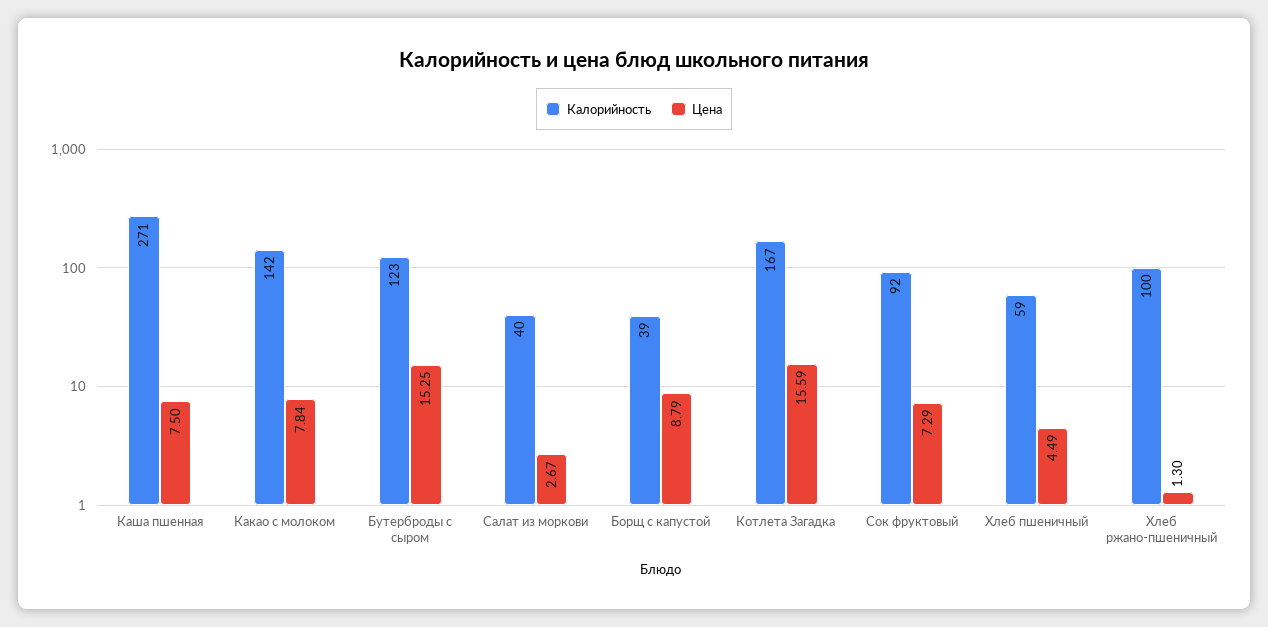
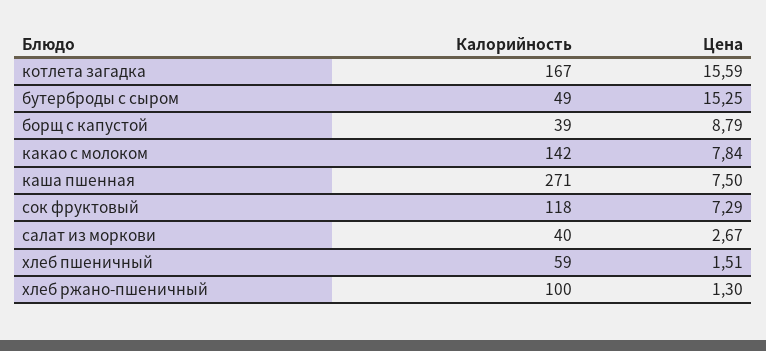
  {
    "Калорийность": {
      "Каша пшенная": 271,
      "Какао с молоком": 142,
-     "Бутерброды с сыром": 123,
+     "Бутерброды с сыром": 49,
      "Салат из моркови": 40,
      "Борщ с капустой": 39,
      "Котлета Загадка": 167,
-     "Сок фруктовый": 92,
+     "Сок фруктовый": 118,
      "Хлеб пшеничный": 59,
      "Хлеб ржано-пшеничный": 100
    },
    "Цена": {
      "Каша пшенная": 7.5,
      "Какао с молоком": 7.84,
      "Бутерброды с сыром": 15.25,
      "Салат из моркови": 2.67,
      "Борщ с капустой": 8.79,
      "Котлета Загадка": 15.59,
      "Сок фруктовый": 7.29,
-     "Хлеб пшеничный": 4.49,
+     "Хлеб пшеничный": 1.51,
      "Хлеб ржано-пшеничный": 1.3
    }
  }

